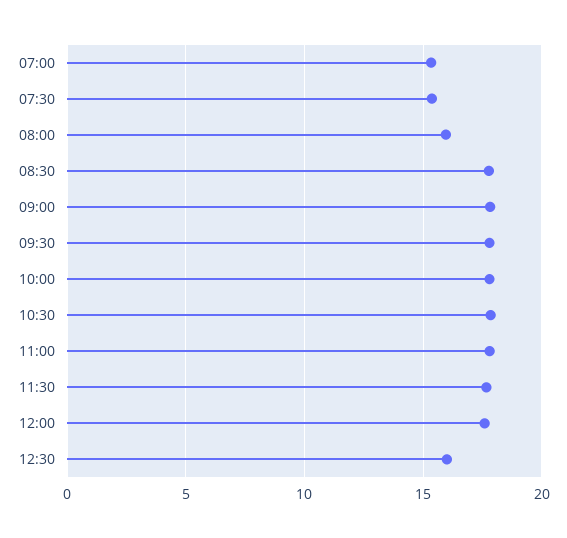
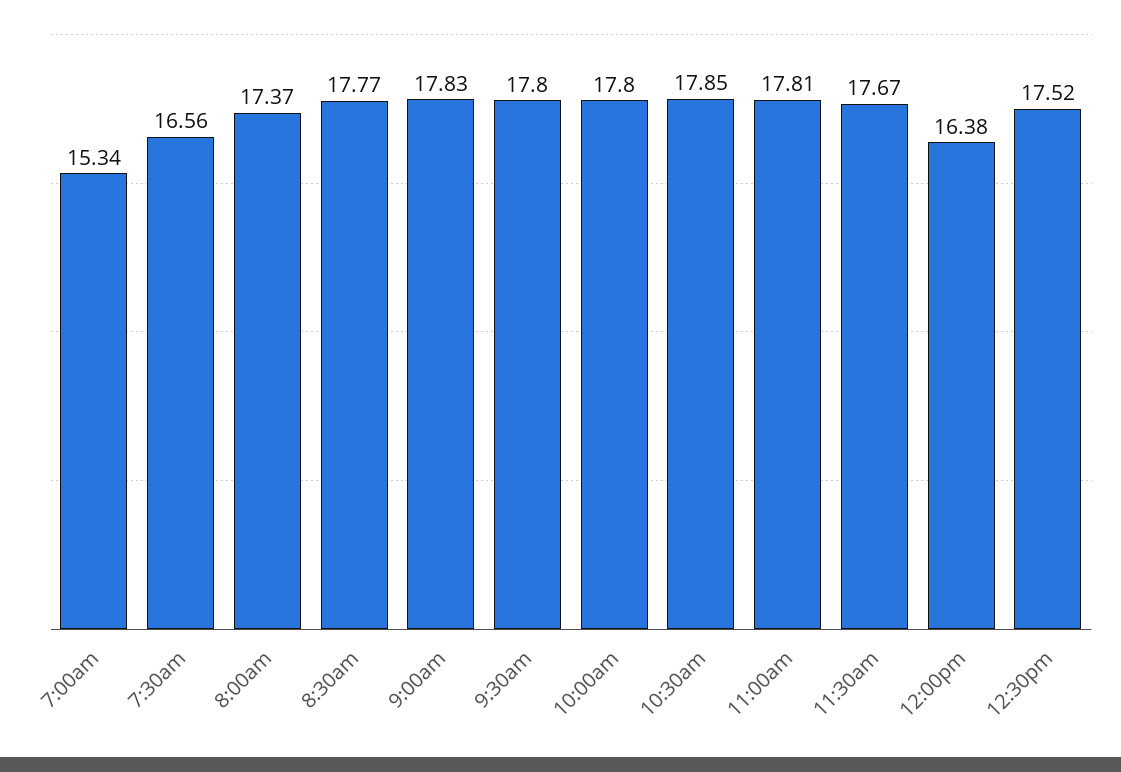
  {
    "07:00": 15.34,
-   "07:30": 15.5,
+   "07:30": 16.56,
-   "08:00": 16,
+   "08:00": 17.37,
    "08:30": 17.77,
    "09:00": 17.83,
    "09:30": 17.8,
    "10:00": 17.8,
    "10:30": 17.85,
    "11:00": 17.81,
    "11:30": 17.67,
-   "12:00": 17.5,
+   "12:00": 16.38,
-   "12:30": 16
+   "12:30": 17.52
  }

